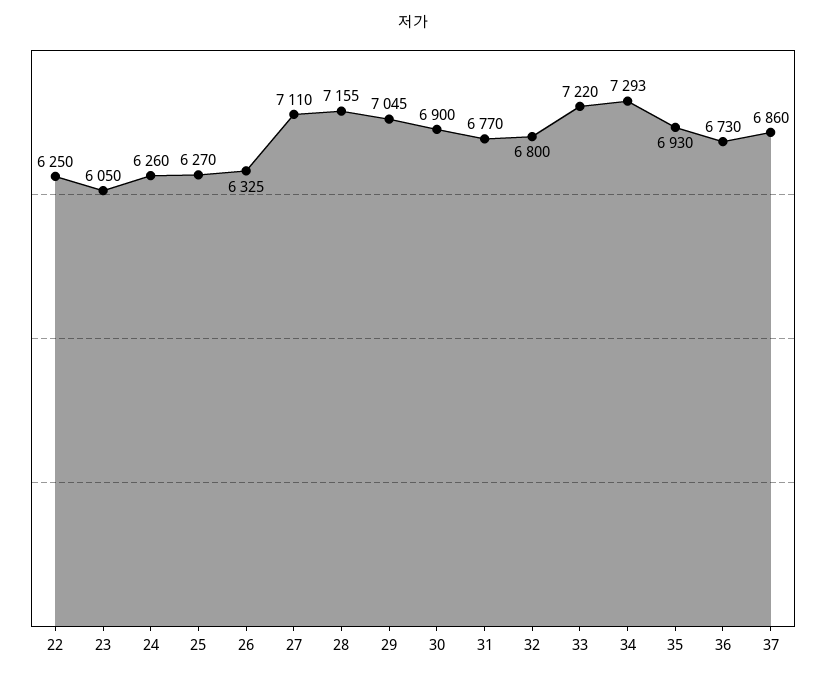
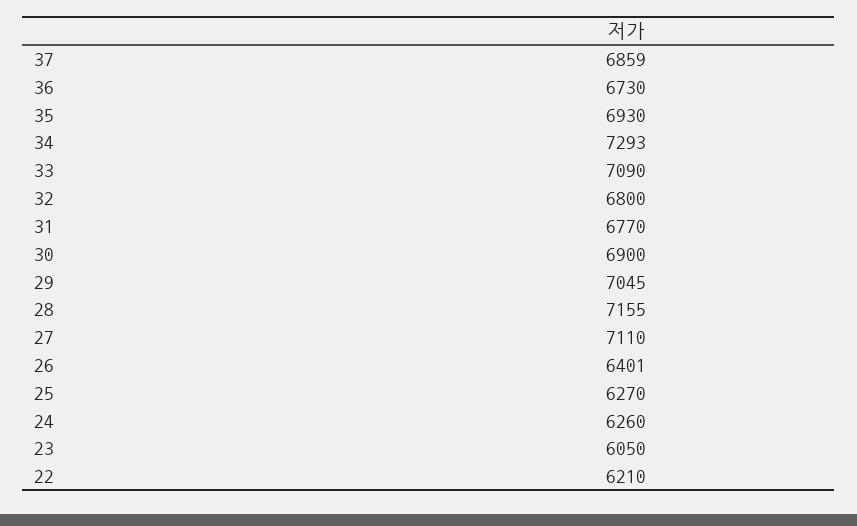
  {
-   "22": 6250,
+   "22": 6210,
    "23": 6050,
    "24": 6260,
    "25": 6270,
-   "26": 6325,
+   "26": 6401,
    "27": 7110,
    "28": 7155,
    "29": 7045,
    "30": 6900,
    "31": 6770,
    "32": 6800,
-   "33": 7220,
+   "33": 7090,
    "34": 7293,
    "35": 6930,
    "36": 6730,
-   "37": 6860
+   "37": 6859
  }

